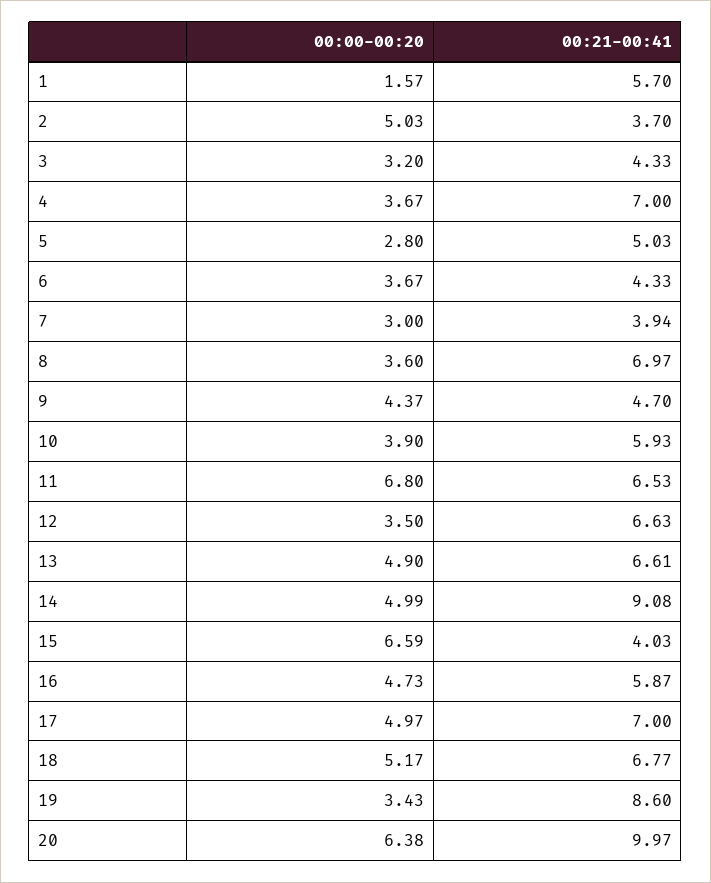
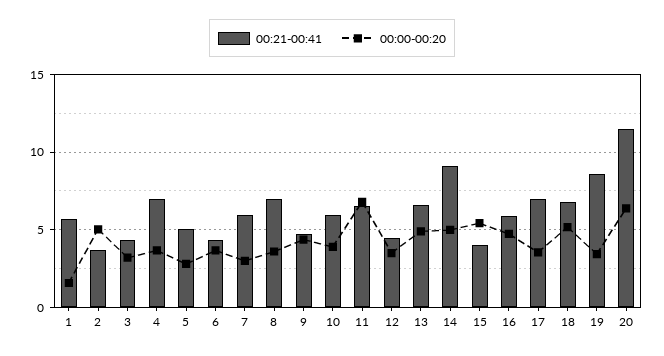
  {
    "00:00-00:20": {
      "1": 1.57,
      "2": 5.03,
      "3": 3.2,
      "4": 3.67,
      "5": 2.8,
      "6": 3.67,
      "7": 3,
      "8": 3.6,
      "9": 4.37,
      "10": 3.9,
      "11": 6.8,
      "12": 3.5,
      "13": 4.9,
      "14": 4.99,
-     "15": 6.59,
+     "15": 5.5,
      "16": 4.73,
-     "17": 4.97,
+     "17": 3.5,
      "18": 5.17,
      "19": 3.43,
      "20": 6.38
    },
    "00:21-00:41": {
      "1": 5.7,
      "2": 3.7,
      "3": 4.33,
      "4": 7,
      "5": 5.03,
      "6": 4.33,
-     "7": 3.94,
+     "7": 6,
      "8": 6.97,
      "9": 4.7,
      "10": 5.93,
      "11": 6.53,
-     "12": 6.63,
+     "12": 4.5,
      "13": 6.61,
      "14": 9.08,
      "15": 4.03,
      "16": 5.87,
      "17": 7,
      "18": 6.77,
      "19": 8.6,
-     "20": 9.97
+     "20": 11.5
    }
  }

